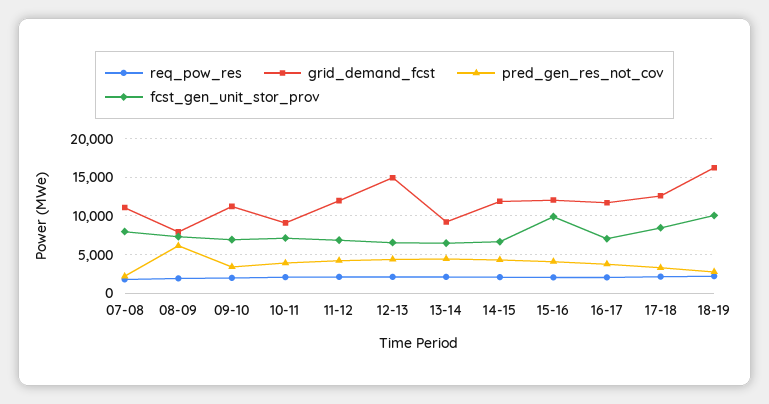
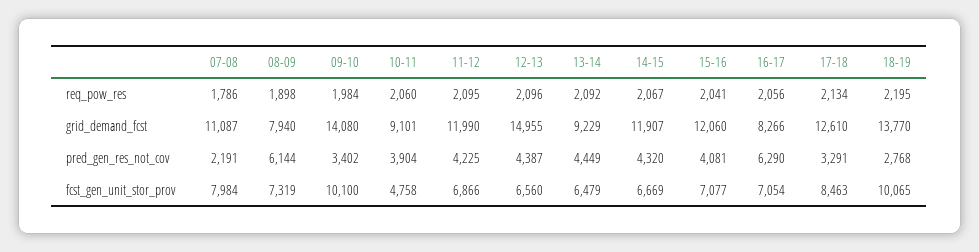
  {
    "req_pow_res": {
      "07-08": 1786,
      "08-09": 1898,
      "09-10": 1984,
      "10-11": 2060,
      "11-12": 2095,
      "12-13": 2096,
      "13-14": 2092,
      "14-15": 2067,
      "15-16": 2041,
      "16-17": 2056,
      "17-18": 2134,
      "18-19": 2195
    },
    "grid_demand_fcst": {
      "07-08": 11087,
      "08-09": 7940,
-     "09-10": 11000,
+     "09-10": 14080,
      "10-11": 9101,
      "11-12": 11990,
      "12-13": 14955,
      "13-14": 9229,
      "14-15": 11907,
      "15-16": 12060,
-     "16-17": 12000,
+     "16-17": 8266,
      "17-18": 12610,
-     "18-19": 16000
+     "18-19": 13770
    },
    "pred_gen_res_not_cov": {
      "07-08": 2191,
      "08-09": 6144,
      "09-10": 3402,
      "10-11": 3904,
      "11-12": 4225,
      "12-13": 4387,
      "13-14": 4449,
      "14-15": 4320,
      "15-16": 4081,
-     "16-17": 4000,
+     "16-17": 6290,
      "17-18": 3291,
      "18-19": 2768
    },
    "fcst_gen_unit_stor_prov": {
      "07-08": 7984,
      "08-09": 7319,
-     "09-10": 7000,
+     "09-10": 10100,
-     "10-11": 7000,
+     "10-11": 4758,
      "11-12": 6866,
      "12-13": 6560,
      "13-14": 6479,
      "14-15": 6669,
-     "15-16": 10000,
+     "15-16": 7077,
      "16-17": 7054,
      "17-18": 8463,
      "18-19": 10065
    }
  }

